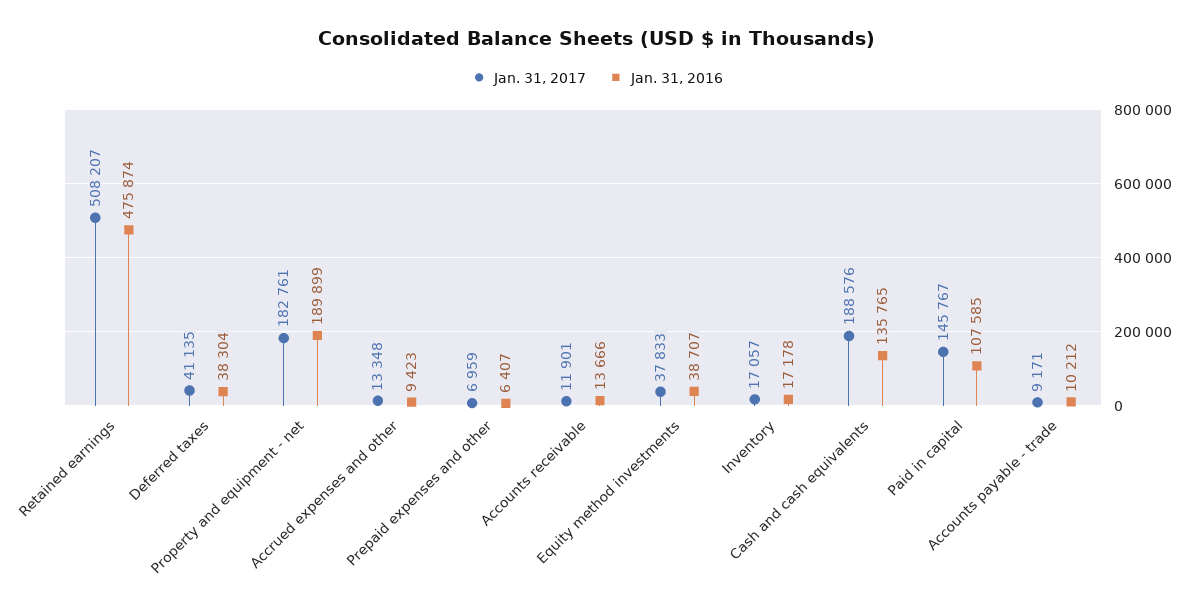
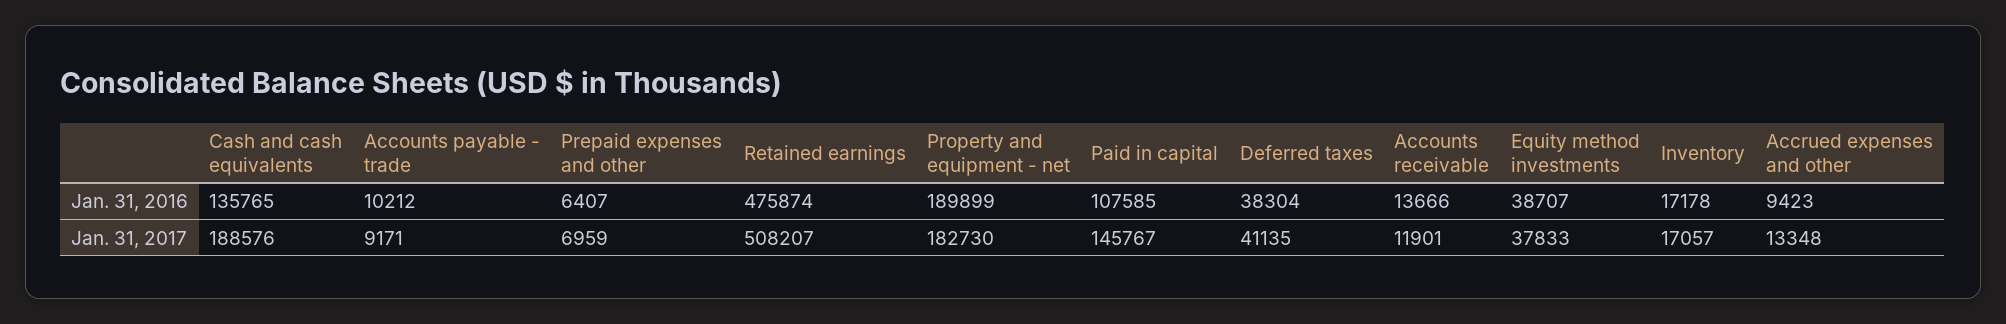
  {
    "Jan. 31, 2017": {
      "Retained earnings": 508207,
      "Deferred taxes": 41135,
-     "Property and equipment - net": 182761,
+     "Property and equipment - net": 182730,
      "Accrued expenses and other": 13348,
      "Prepaid expenses and other": 6959,
      "Accounts receivable": 11901,
      "Equity method investments": 37833,
      "Inventory": 17057,
      "Cash and cash equivalents": 188576,
      "Paid in capital": 145767,
      "Accounts payable - trade": 9171
    },
    "Jan. 31, 2016": {
      "Retained earnings": 475874,
      "Deferred taxes": 38304,
      "Property and equipment - net": 189899,
      "Accrued expenses and other": 9423,
      "Prepaid expenses and other": 6407,
      "Accounts receivable": 13666,
      "Equity method investments": 38707,
      "Inventory": 17178,
      "Cash and cash equivalents": 135765,
      "Paid in capital": 107585,
      "Accounts payable - trade": 10212
    }
  }

